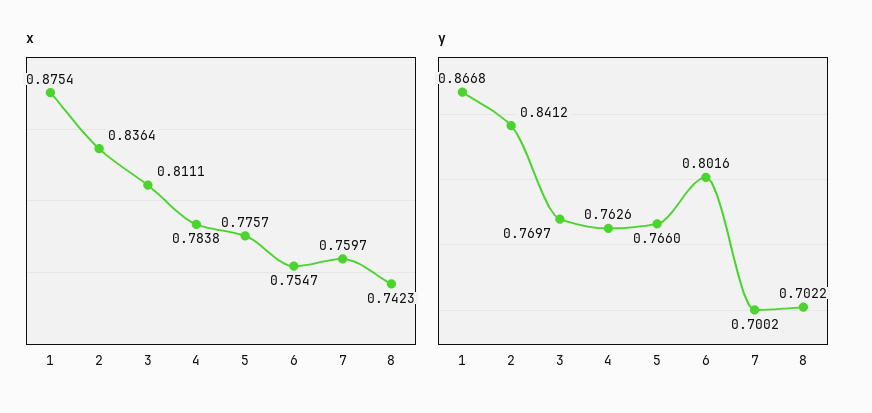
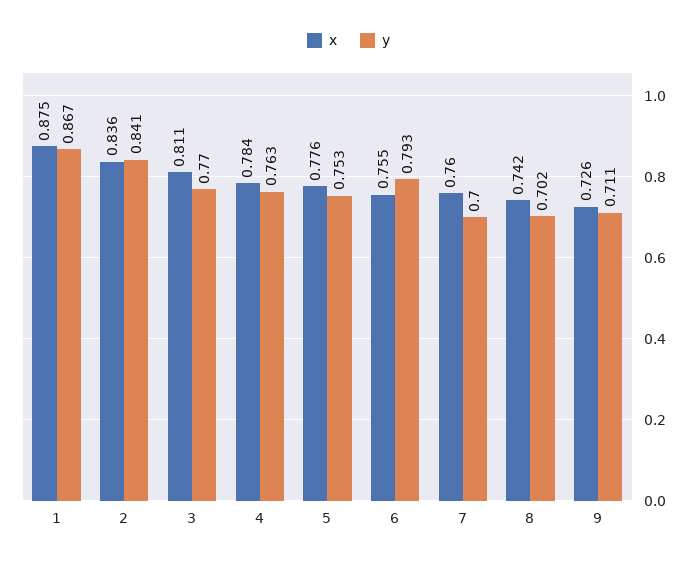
  {
    "x": {
      "1": 0.8754,
      "2": 0.8364,
      "3": 0.8111,
      "4": 0.7838,
      "5": 0.7757,
      "6": 0.7547,
      "7": 0.7597,
-     "8": 0.7423
+     "8": 0.7423,
+     "9": 0.726
    },
    "y": {
      "1": 0.8668,
      "2": 0.8412,
      "3": 0.7697,
      "4": 0.7626,
-     "5": 0.766,
+     "5": 0.753,
-     "6": 0.8016,
+     "6": 0.793,
      "7": 0.7002,
-     "8": 0.7022
+     "8": 0.7022,
+     "9": 0.711
    }
  }

